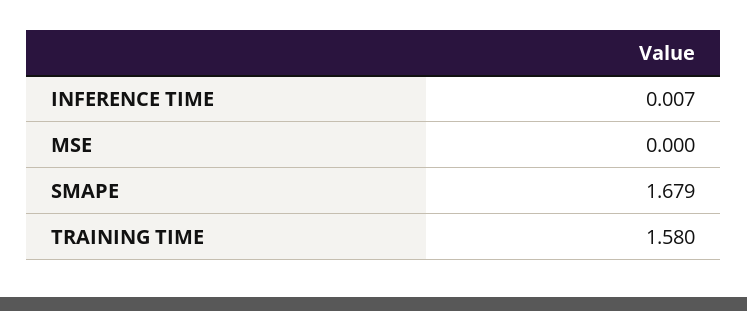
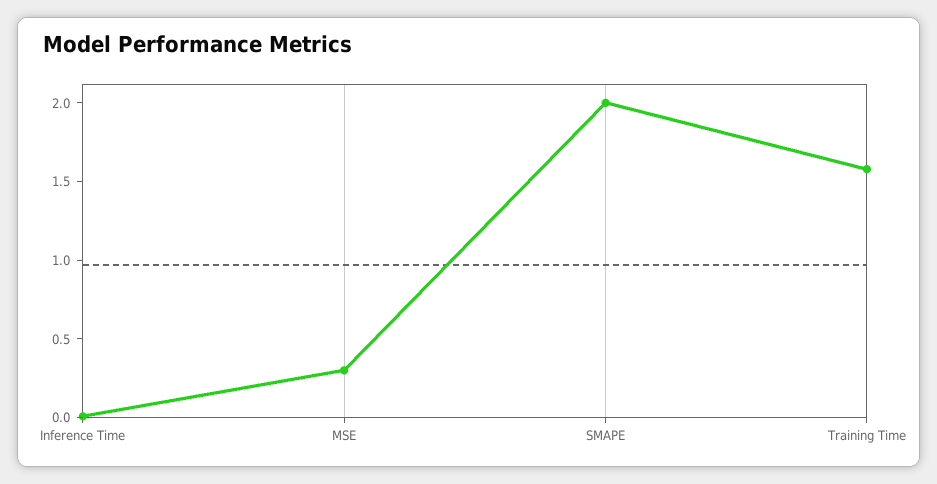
  {
    "INFERENCE TIME": 0.007,
-   "MSE": 0,
+   "MSE": 0.3,
-   "SMAPE": 1.679,
+   "SMAPE": 2,
    "TRAINING TIME": 1.58
  }

